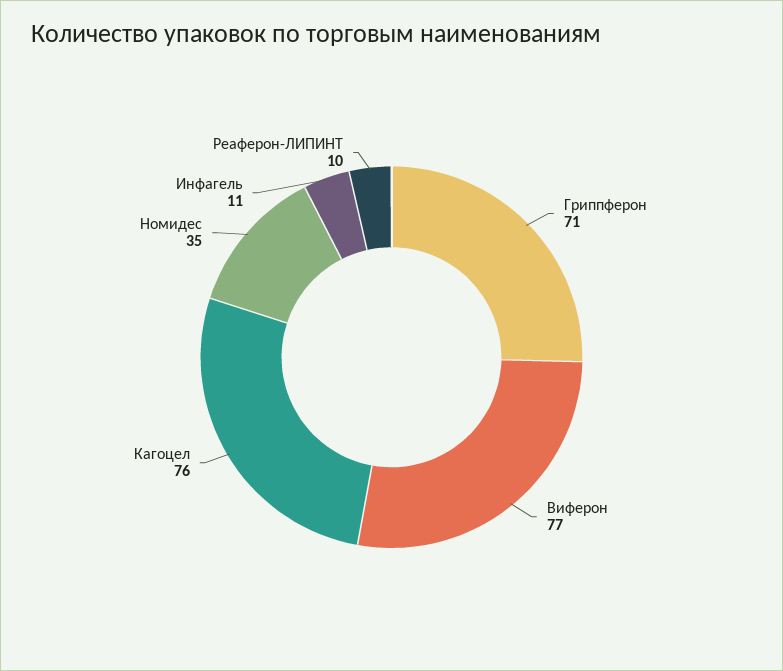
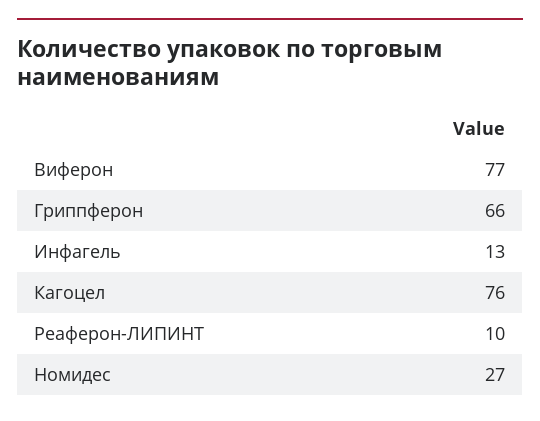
  {
-   "Гриппферон": 71,
+   "Гриппферон": 66,
    "Виферон": 77,
    "Кагоцел": 76,
-   "Номидес": 35,
+   "Номидес": 27,
-   "Инфагель": 11,
+   "Инфагель": 13,
    "Реаферон-ЛИПИНТ": 10
  }

